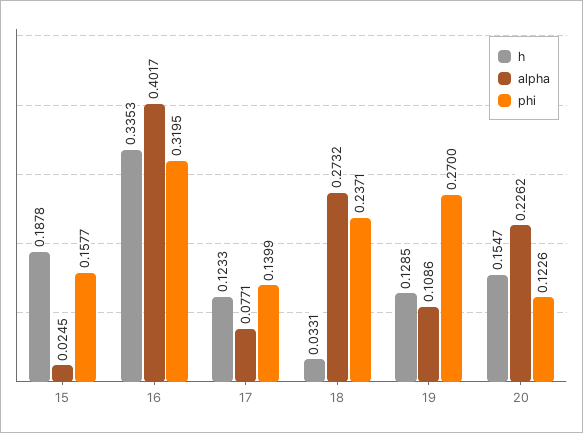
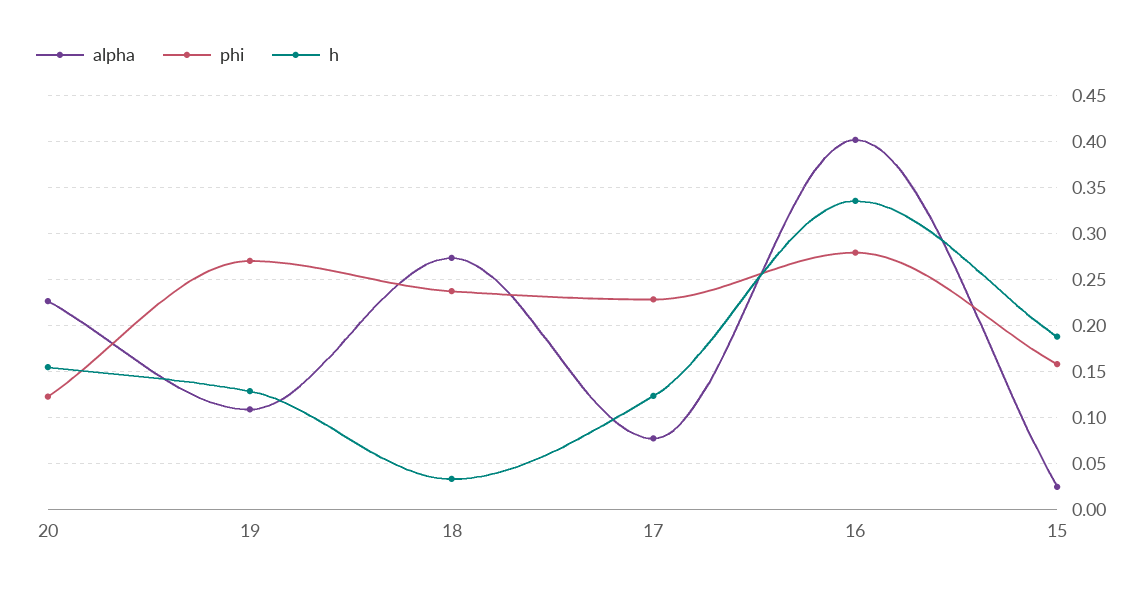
  {
    "h": {
      "15": 0.1878,
      "16": 0.3353,
      "17": 0.1233,
      "18": 0.0331,
      "19": 0.1285,
      "20": 0.1547
    },
    "alpha": {
      "15": 0.0245,
      "16": 0.4017,
      "17": 0.0771,
      "18": 0.2732,
      "19": 0.1086,
      "20": 0.2262
    },
    "phi": {
      "15": 0.1577,
-     "16": 0.3195,
+     "16": 0.28,
-     "17": 0.1399,
+     "17": 0.23,
      "18": 0.2371,
      "19": 0.27,
      "20": 0.1226
    }
  }

